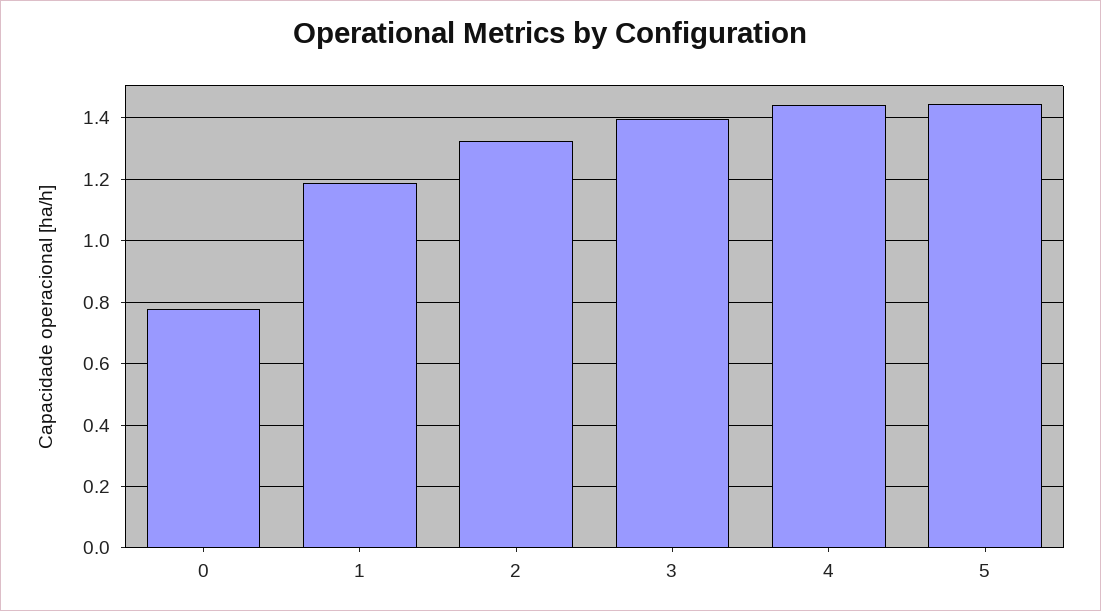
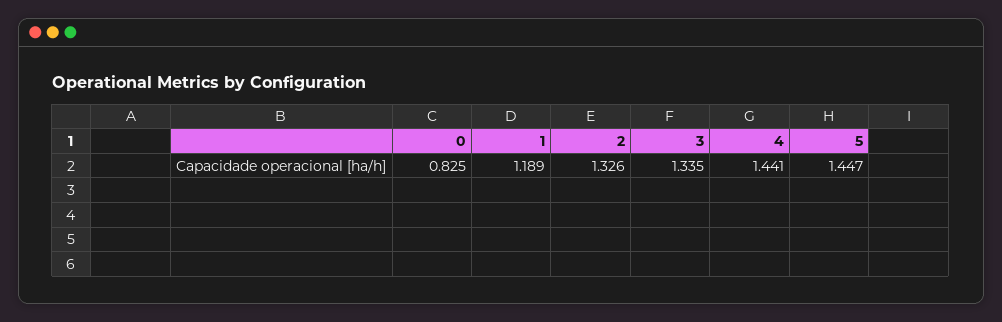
  {
-   "0": 0.78,
+   "0": 0.825,
    "1": 1.189,
    "2": 1.326,
-   "3": 1.4,
+   "3": 1.335,
    "4": 1.441,
    "5": 1.447
  }

